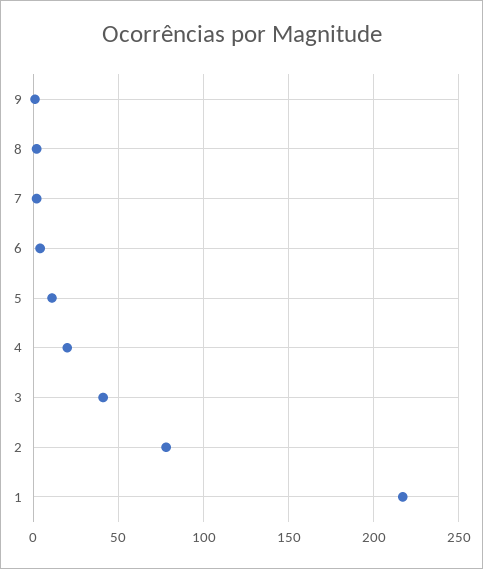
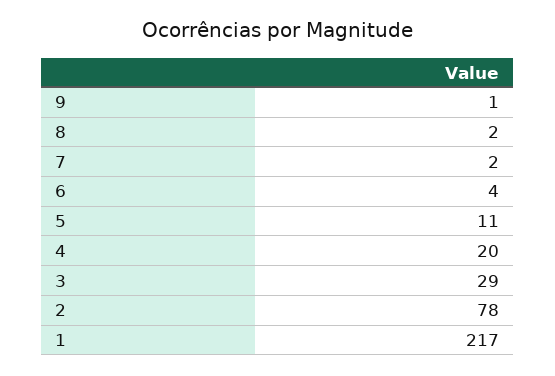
  {
    "9": 1,
    "8": 2,
    "7": 2,
    "6": 4,
    "5": 11,
    "4": 20,
-   "3": 40,
+   "3": 29,
    "2": 78,
    "1": 217
  }

